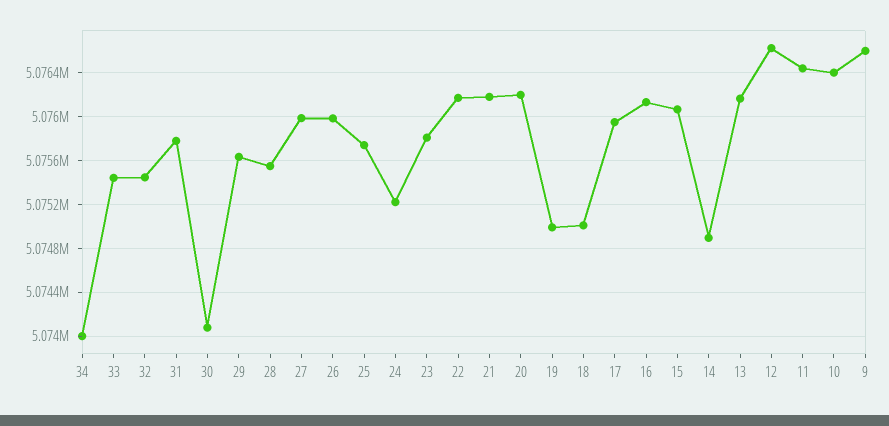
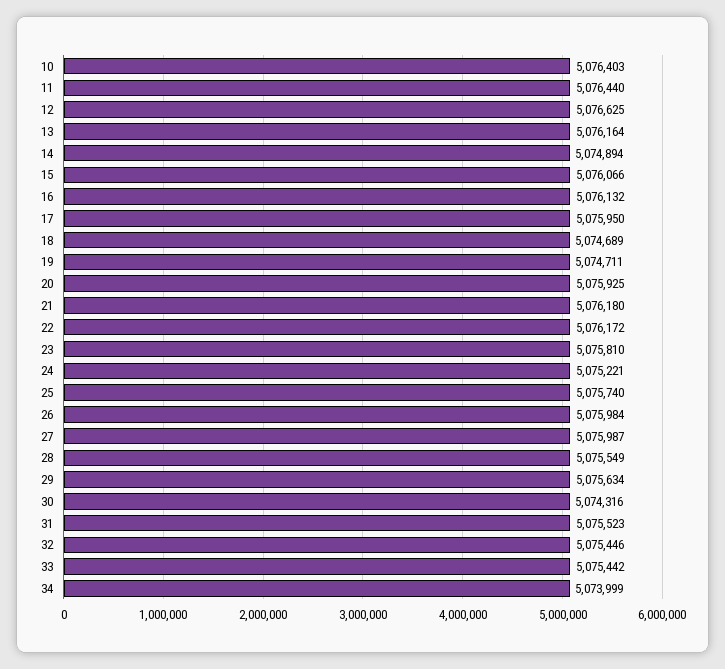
  {
    "34": 5073999,
    "33": 5075442,
    "32": 5075446,
-   "31": 5075800,
+   "31": 5075523,
-   "30": 5074100,
+   "30": 5074316,
    "29": 5075634,
    "28": 5075549,
    "27": 5075987,
    "26": 5075984,
    "25": 5075740,
    "24": 5075221,
    "23": 5075810,
    "22": 5076172,
    "21": 5076180,
-   "20": 5076200,
+   "20": 5075925,
-   "19": 5075000,
+   "19": 5074711,
-   "18": 5075000,
+   "18": 5074689,
    "17": 5075950,
    "16": 5076132,
    "15": 5076066,
    "14": 5074894,
    "13": 5076164,
    "12": 5076625,
    "11": 5076440,
-   "10": 5076403,
+   "10": 5076403
-   "9": 5076600
  }

